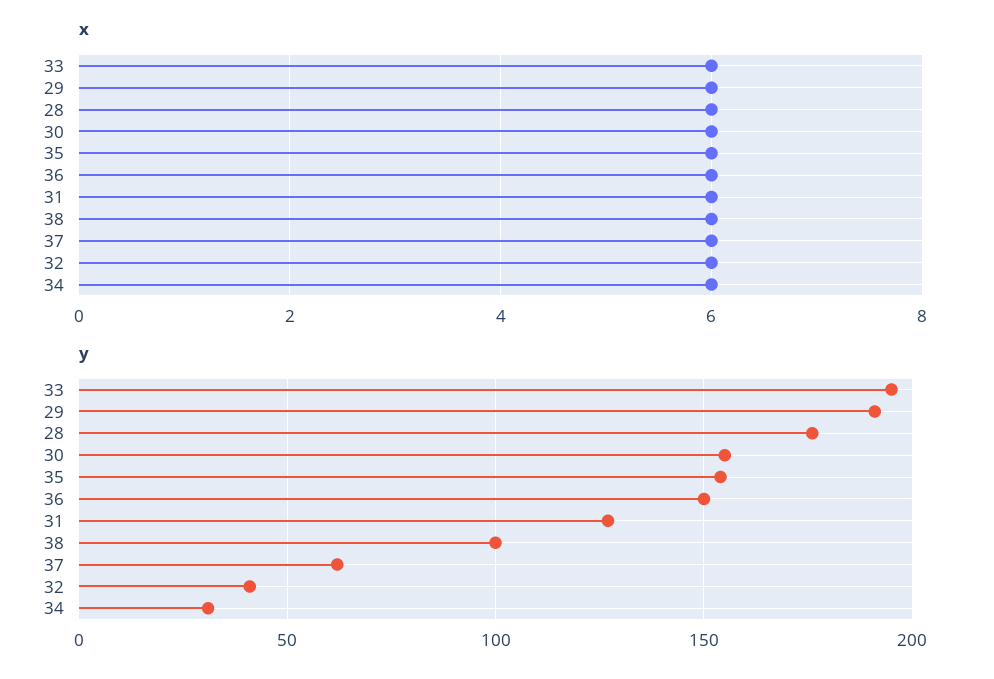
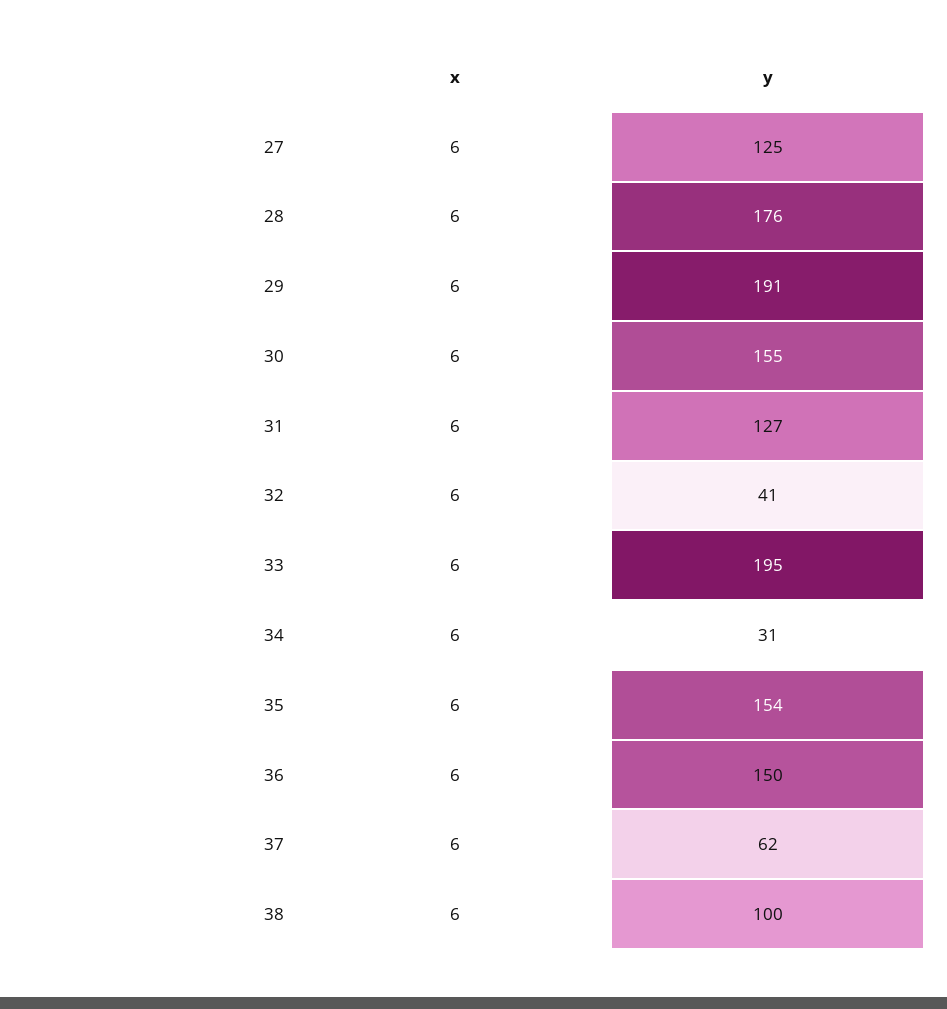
  {
    "x": {
      "33": 6,
      "29": 6,
      "28": 6,
      "30": 6,
      "35": 6,
      "36": 6,
      "31": 6,
      "38": 6,
      "37": 6,
      "32": 6,
-     "34": 6
+     "34": 6,
+     "27": 6
    },
    "y": {
      "33": 195,
      "29": 191,
      "28": 176,
      "30": 155,
      "35": 154,
      "36": 150,
      "31": 127,
      "38": 100,
      "37": 62,
      "32": 41,
-     "34": 31
+     "34": 31,
+     "27": 125
    }
  }

